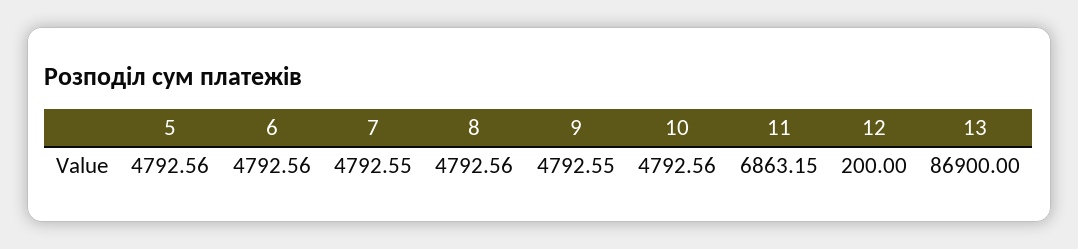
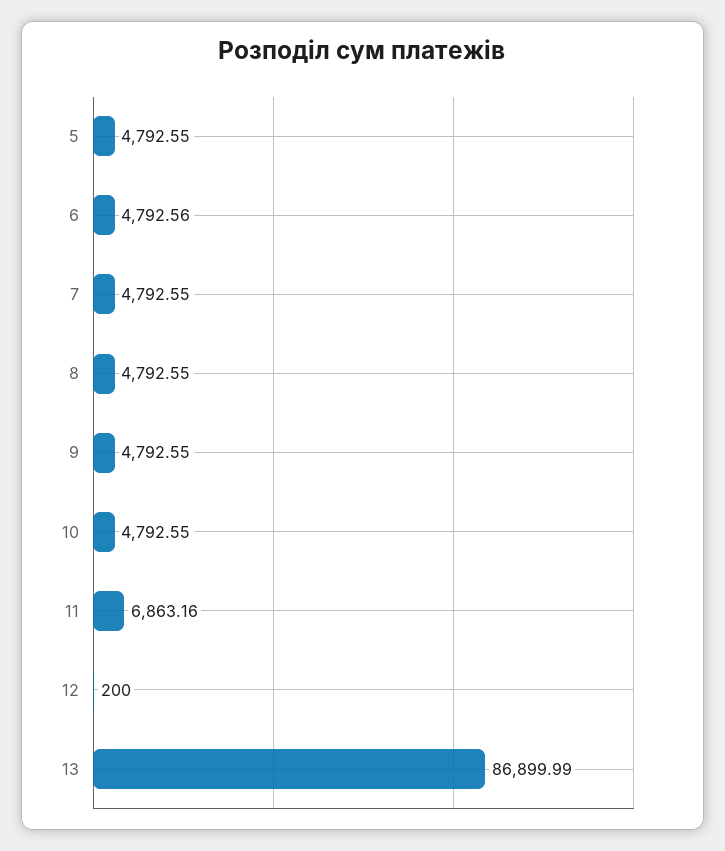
  {
-   "5": 4792.56,
+   "5": 4792.55,
    "6": 4792.56,
    "7": 4792.55,
-   "8": 4792.56,
+   "8": 4792.55,
    "9": 4792.55,
-   "10": 4792.56,
+   "10": 4792.55,
-   "11": 6863.15,
+   "11": 6863.16,
    "12": 200,
-   "13": 86900
+   "13": 86899.99
  }

